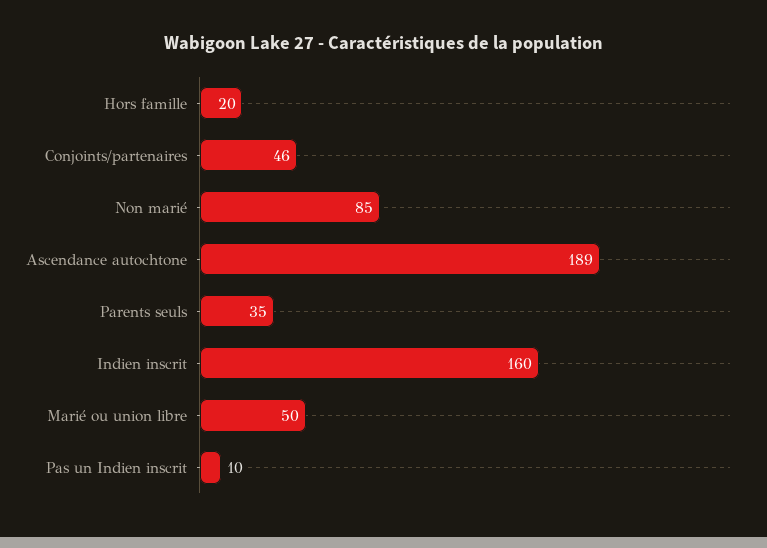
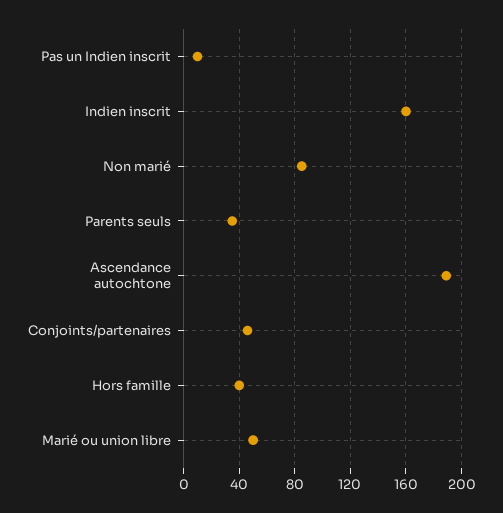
  {
-   "Hors famille": 20,
+   "Hors famille": 40,
    "Conjoints/partenaires": 46,
    "Non marié": 85,
    "Ascendance autochtone": 189,
    "Parents seuls": 35,
    "Indien inscrit": 160,
    "Marié ou union libre": 50,
    "Pas un Indien inscrit": 10
  }

